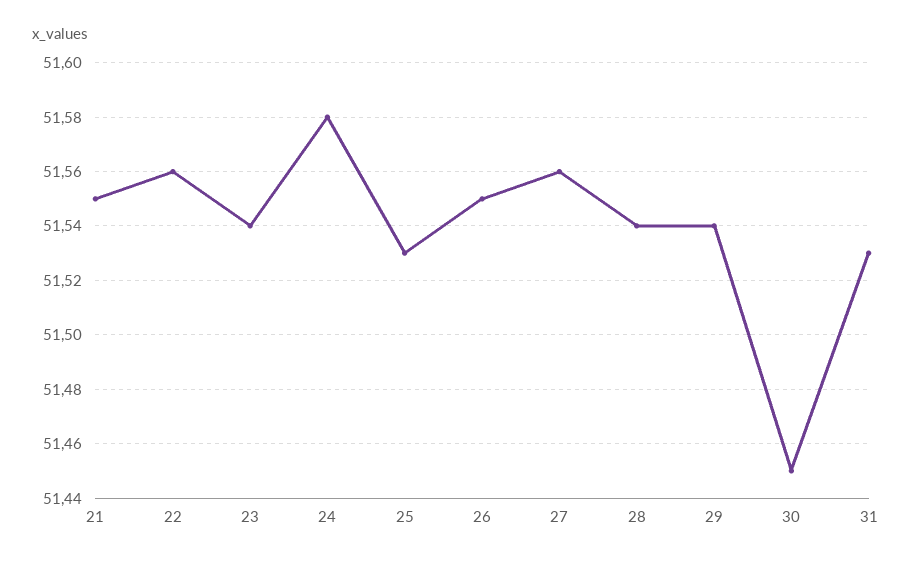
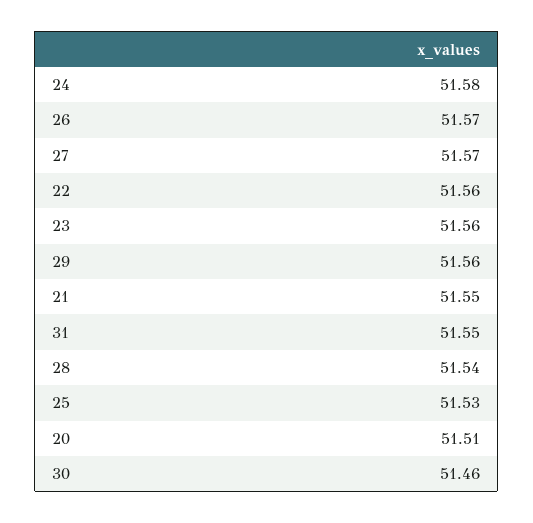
  {
    "21": 51.55,
    "22": 51.56,
-   "23": 51.54,
+   "23": 51.56,
    "24": 51.58,
    "25": 51.53,
-   "26": 51.55,
+   "26": 51.57,
-   "27": 51.56,
+   "27": 51.57,
    "28": 51.54,
-   "29": 51.54,
+   "29": 51.56,
-   "30": 51.45,
+   "30": 51.46,
-   "31": 51.53
+   "31": 51.55,
+   "20": 51.51
  }

